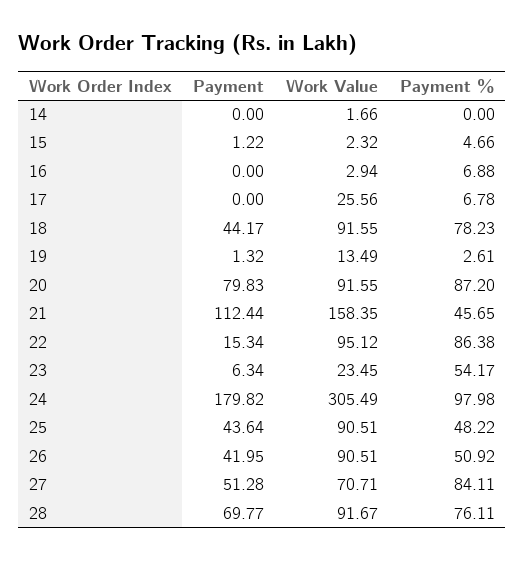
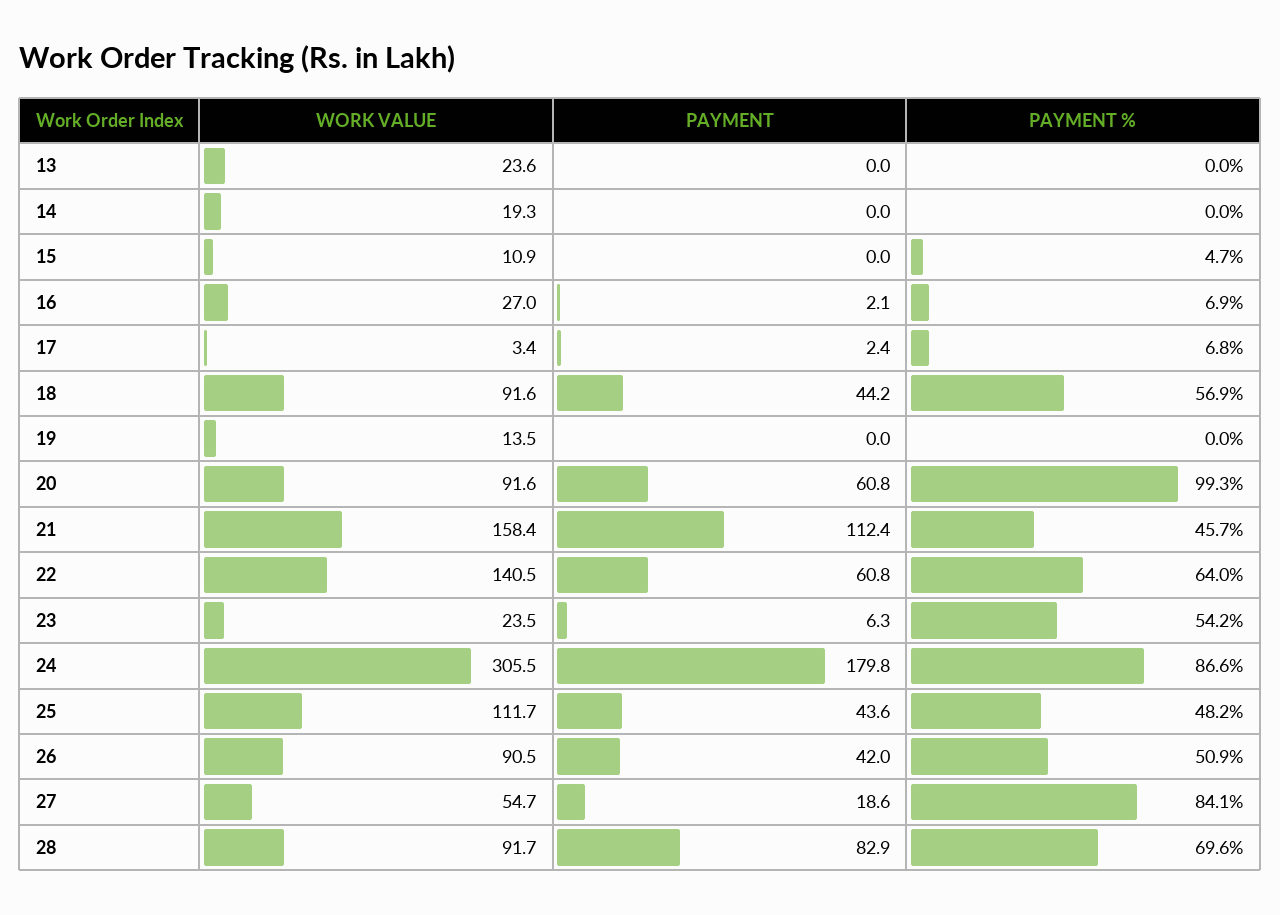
  {
    "Payment": {
      "14": 0,
-     "15": 1.22,
+     "15": 0,
-     "16": 0,
+     "16": 2.1,
-     "17": 0,
+     "17": 2.4,
      "18": 44.17,
-     "19": 1.32,
+     "19": 0,
-     "20": 79.83,
+     "20": 60.8,
      "21": 112.44,
-     "22": 15.34,
+     "22": 60.8,
      "23": 6.34,
      "24": 179.82,
      "25": 43.64,
      "26": 41.95,
-     "27": 51.28,
+     "27": 18.6,
-     "28": 69.77
+     "28": 82.9,
+     "13": 0
    },
    "Work Value": {
-     "14": 1.66,
+     "14": 19.3,
-     "15": 2.32,
+     "15": 10.9,
-     "16": 2.94,
+     "16": 27,
-     "17": 25.56,
+     "17": 3.4,
      "18": 91.55,
      "19": 13.49,
      "20": 91.55,
      "21": 158.35,
-     "22": 95.12,
+     "22": 140.5,
      "23": 23.45,
      "24": 305.49,
-     "25": 90.51,
+     "25": 111.7,
      "26": 90.51,
-     "27": 70.71,
+     "27": 54.7,
-     "28": 91.67
+     "28": 91.67,
+     "13": 23.6
    },
    "Payment %": {
      "14": 0,
      "15": 4.66,
      "16": 6.88,
      "17": 6.78,
-     "18": 78.23,
+     "18": 56.9,
-     "19": 2.61,
+     "19": 0,
-     "20": 87.2,
+     "20": 99.3,
      "21": 45.65,
-     "22": 86.38,
+     "22": 64,
      "23": 54.17,
-     "24": 97.98,
+     "24": 86.6,
      "25": 48.22,
      "26": 50.92,
      "27": 84.11,
-     "28": 76.11
+     "28": 69.6,
+     "13": 0
    }
  }

